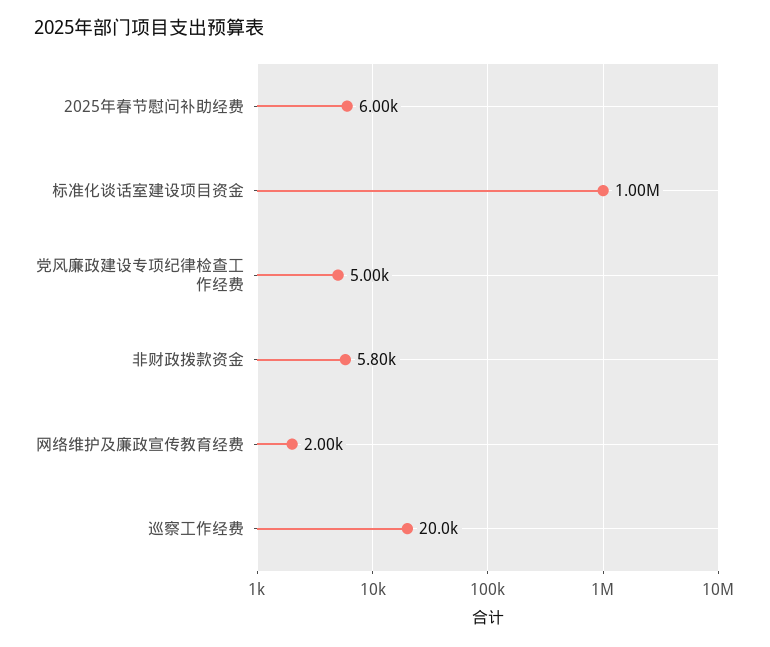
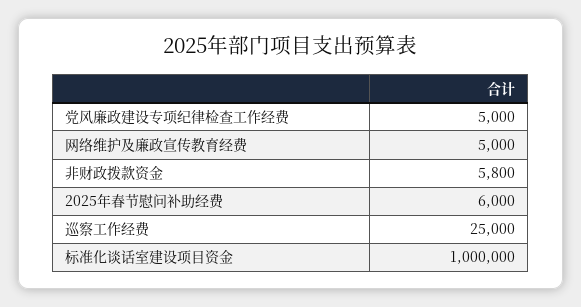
  {
    "2025年春节慰问补助经费": 6000,
    "标准化谈话室建设项目资金": 1000000,
    "党风廉政建设专项纪律检查工作经费": 5000,
    "非财政拨款资金": 5800,
-   "网络维护及廉政宣传教育经费": 2000,
+   "网络维护及廉政宣传教育经费": 5000,
-   "巡察工作经费": 20000
+   "巡察工作经费": 25000
  }

